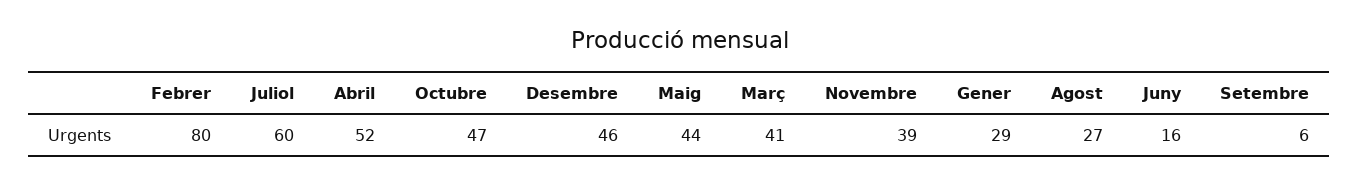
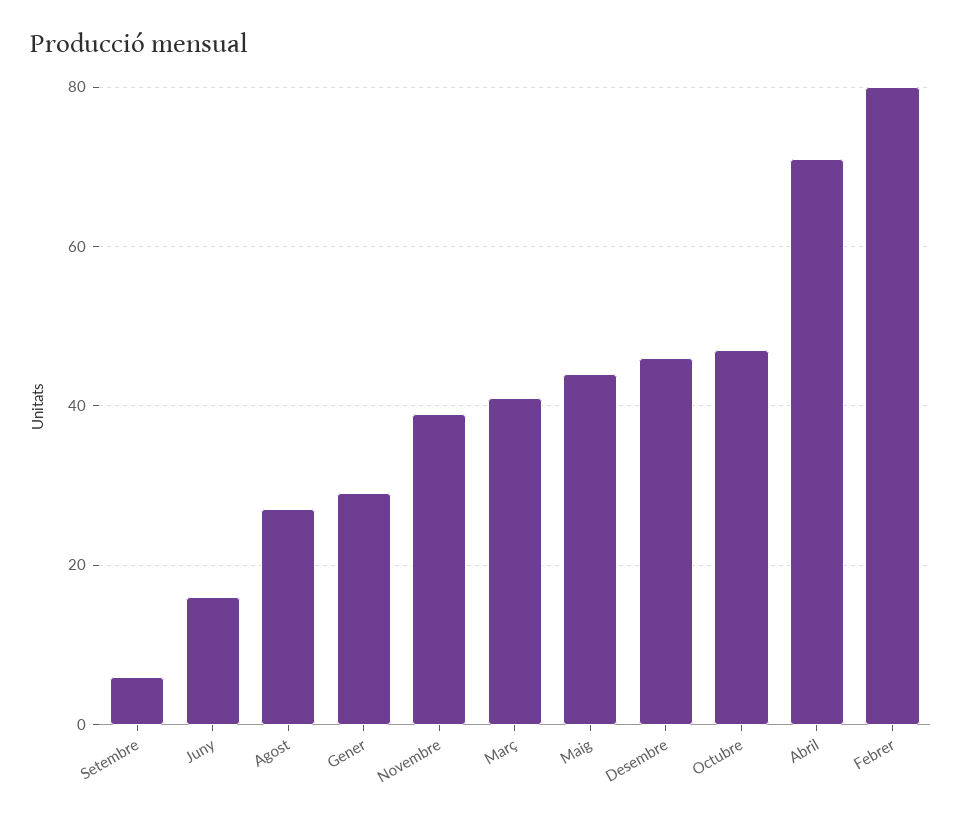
  {
    "Febrer": 80,
-   "Juliol": 60,
-   "Abril": 52,
+   "Abril": 70,
    "Octubre": 47,
    "Desembre": 46,
    "Maig": 44,
    "Març": 41,
    "Novembre": 39,
    "Gener": 29,
    "Agost": 27,
    "Juny": 16,
    "Setembre": 6
  }

